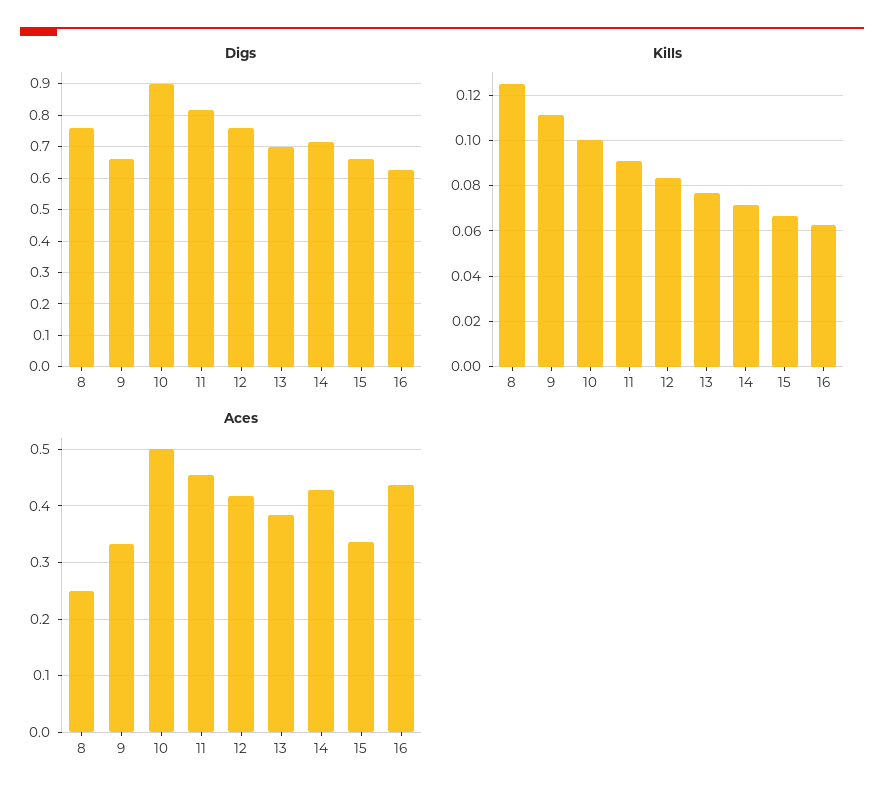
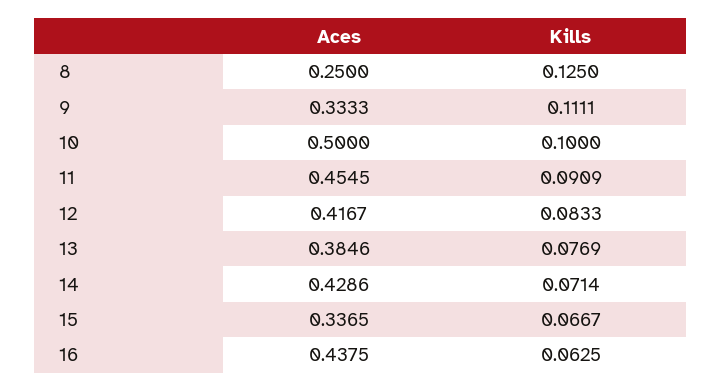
  {
-   "Digs": {
-     "8": 0.76,
-     "9": 0.66,
-     "10": 0.9,
-     "11": 0.82,
-     "12": 0.76,
-     "13": 0.7,
-     "14": 0.72,
-     "15": 0.66,
-     "16": 0.62
-   },
    "Kills": {
      "8": 0.125,
      "9": 0.1111,
      "10": 0.1,
      "11": 0.0909,
      "12": 0.0833,
      "13": 0.0769,
      "14": 0.0714,
      "15": 0.0667,
      "16": 0.0625
    },
    "Aces": {
      "8": 0.25,
      "9": 0.3333,
      "10": 0.5,
      "11": 0.4545,
      "12": 0.4167,
      "13": 0.3846,
      "14": 0.4286,
      "15": 0.3365,
      "16": 0.4375
    }
  }

